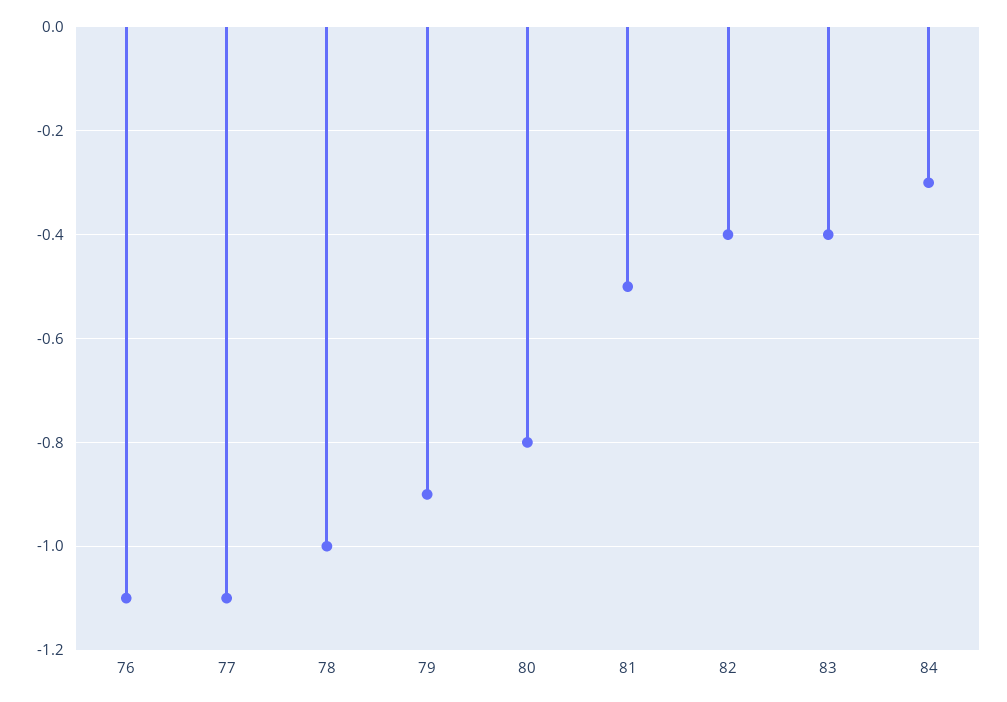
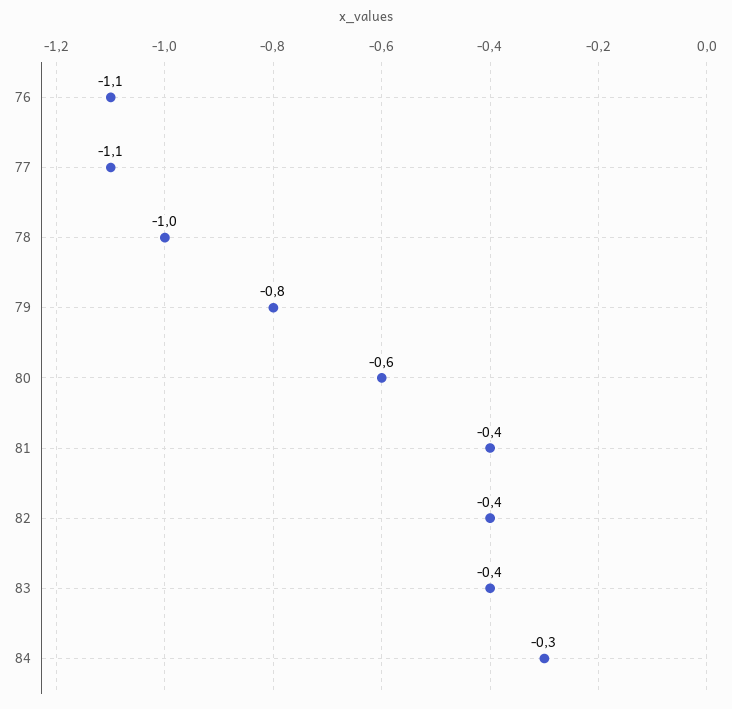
  {
    "76": -1.1,
    "77": -1.1,
    "78": -1,
-   "79": -0.9,
+   "79": -0.8,
-   "80": -0.8,
+   "80": -0.6,
-   "81": -0.5,
+   "81": -0.4,
    "82": -0.4,
    "83": -0.4,
    "84": -0.3
  }

